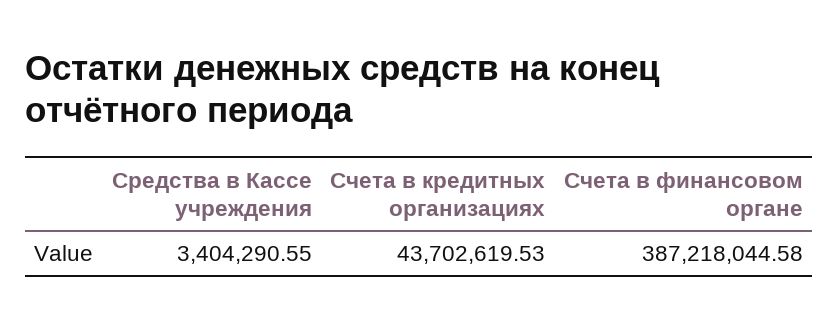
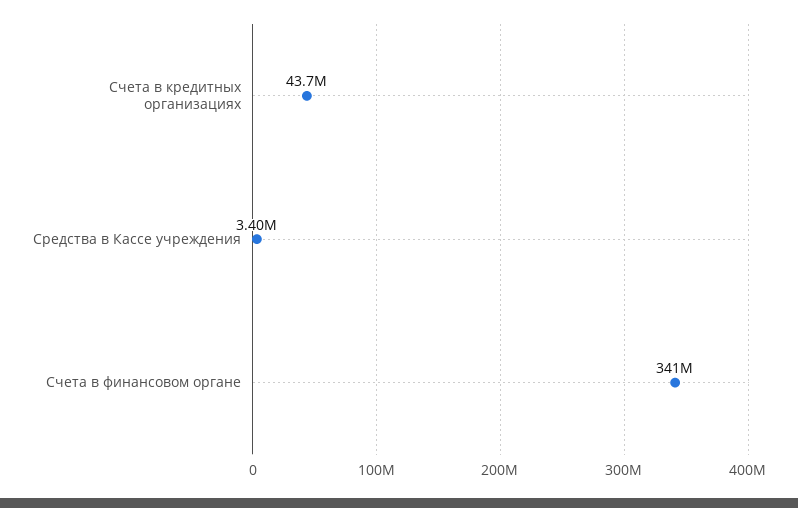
  {
    "Средства в Кассе учреждения": 3404290.55,
    "Счета в кредитных организациях": 43702619.53,
-   "Счета в финансовом органе": 387218044.58
+   "Счета в финансовом органе": 341000000
  }

